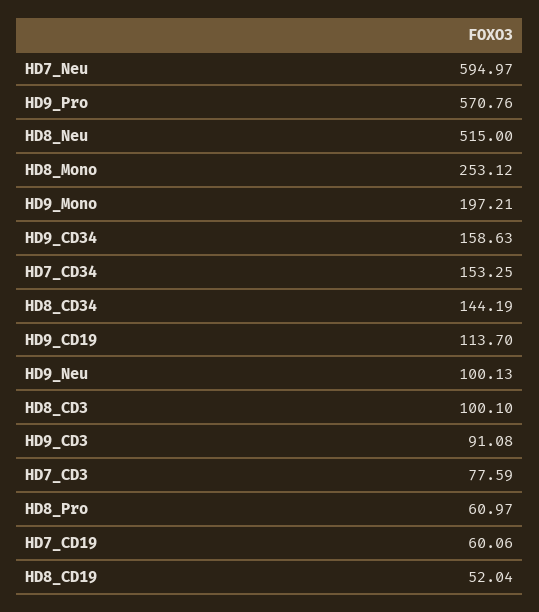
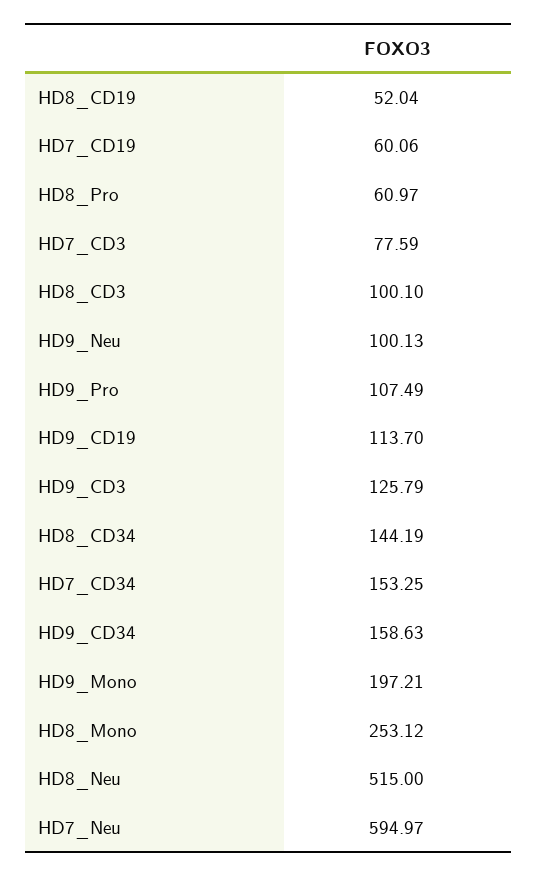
  {
    "HD7_Neu": 594.97,
-   "HD9_Pro": 570.76,
+   "HD9_Pro": 107.49,
    "HD8_Neu": 515,
    "HD8_Mono": 253.12,
    "HD9_Mono": 197.21,
    "HD9_CD34": 158.63,
    "HD7_CD34": 153.25,
    "HD8_CD34": 144.19,
    "HD9_CD19": 113.7,
    "HD9_Neu": 100.13,
    "HD8_CD3": 100.1,
-   "HD9_CD3": 91.08,
+   "HD9_CD3": 125.79,
    "HD7_CD3": 77.59,
    "HD8_Pro": 60.97,
    "HD7_CD19": 60.06,
    "HD8_CD19": 52.04
  }

